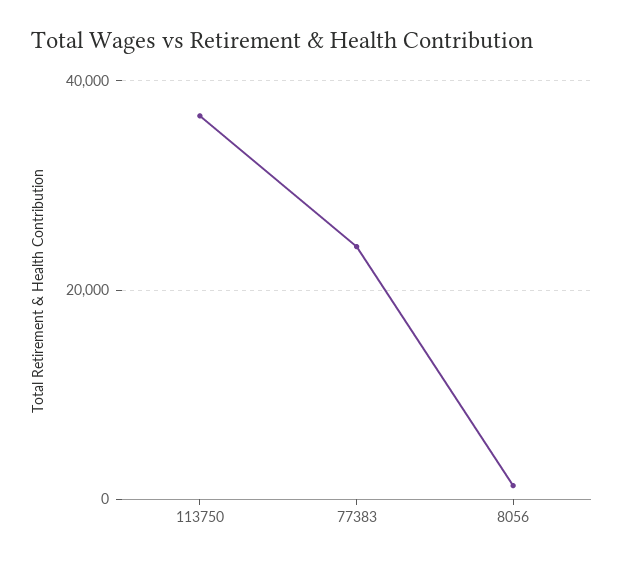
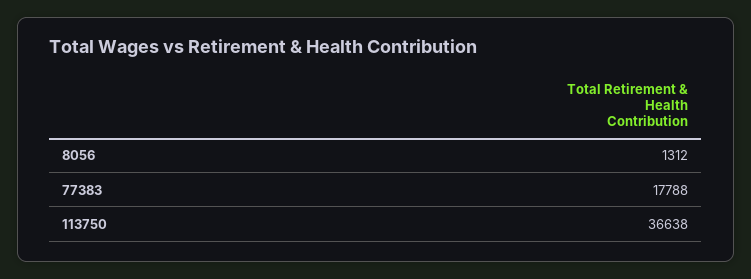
  {
    "113750": 36638,
-   "77383": 24000,
+   "77383": 17788,
    "8056": 1312
  }

